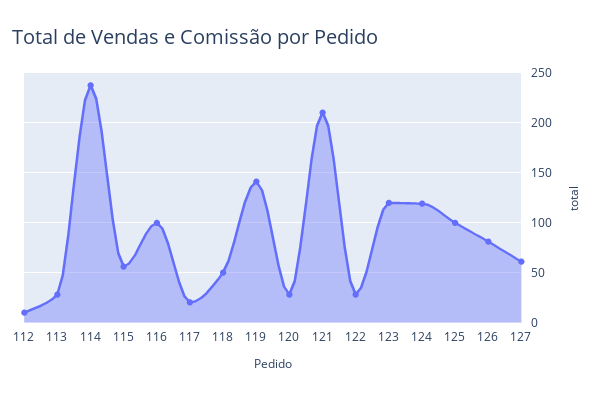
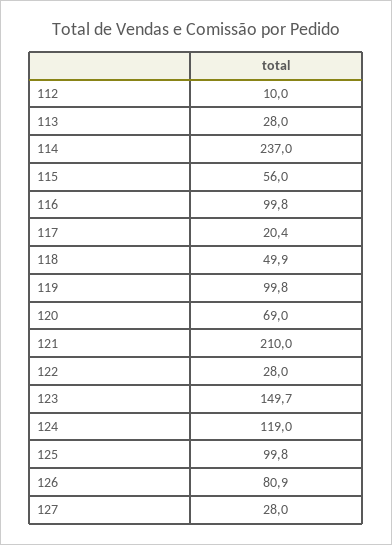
  {
    "112": 10,
    "113": 28,
    "114": 237,
    "115": 56,
    "116": 99.8,
    "117": 20.4,
    "118": 49.9,
-   "119": 140,
+   "119": 99.8,
-   "120": 30,
+   "120": 69,
    "121": 210,
    "122": 28,
-   "123": 120,
+   "123": 149.7,
    "124": 119,
    "125": 99.8,
    "126": 80.9,
-   "127": 60
+   "127": 28
  }

